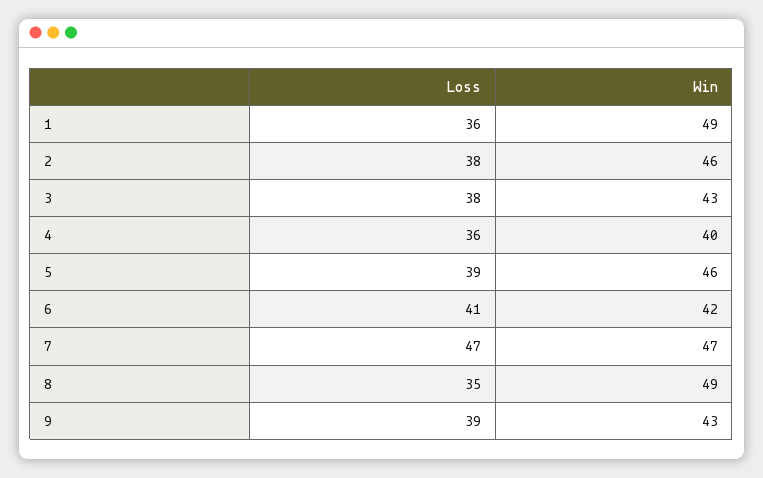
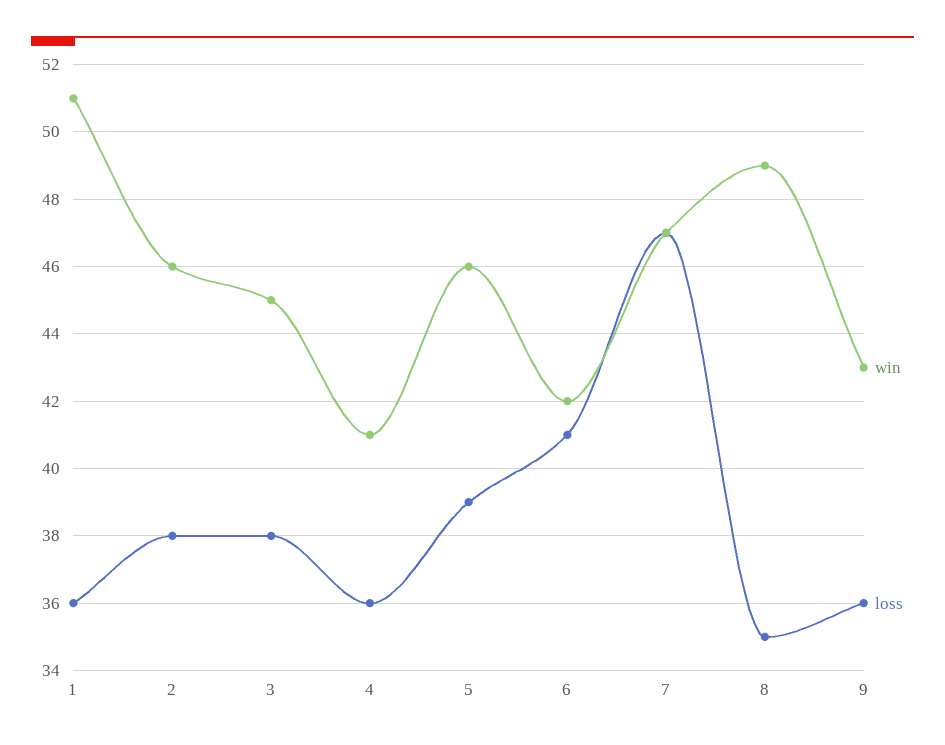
  {
    "Loss": {
      "1": 36,
      "2": 38,
      "3": 38,
      "4": 36,
      "5": 39,
      "6": 41,
      "7": 47,
      "8": 35,
-     "9": 39
+     "9": 36
    },
    "Win": {
-     "1": 49,
+     "1": 51,
      "2": 46,
-     "3": 43,
+     "3": 45,
-     "4": 40,
+     "4": 41,
      "5": 46,
      "6": 42,
      "7": 47,
      "8": 49,
      "9": 43
    }
  }

